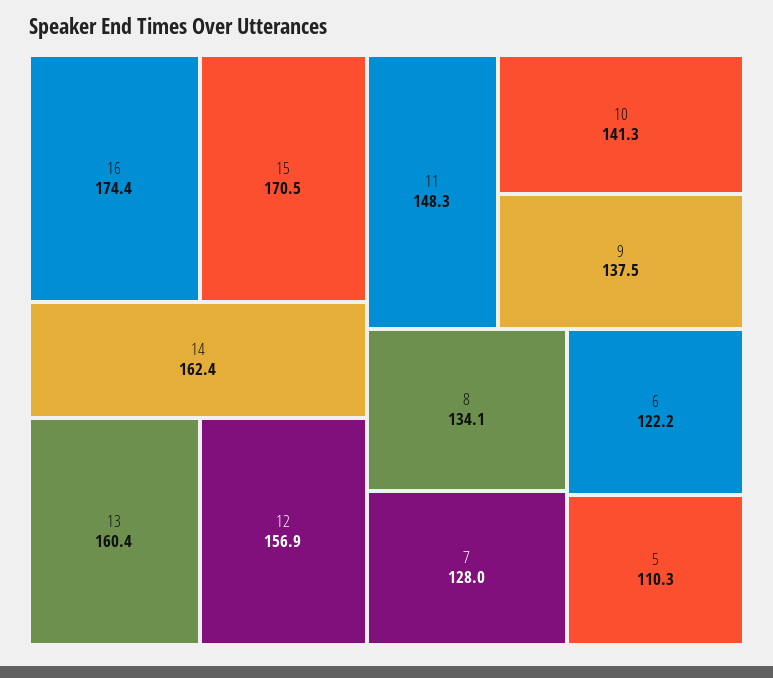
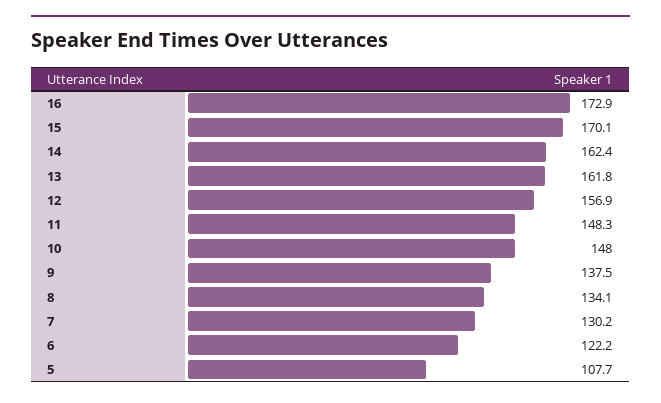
  {
-   "16": 174.4,
+   "16": 172.9,
-   "15": 170.5,
+   "15": 170.1,
    "14": 162.4,
-   "13": 160.4,
+   "13": 161.8,
    "12": 156.9,
    "11": 148.3,
-   "10": 141.3,
+   "10": 148,
    "9": 137.5,
    "8": 134.1,
-   "7": 128,
+   "7": 130.2,
    "6": 122.2,
-   "5": 110.3
+   "5": 107.7
  }

